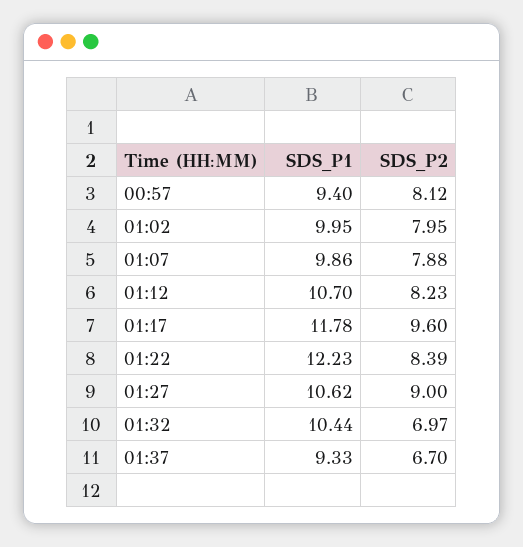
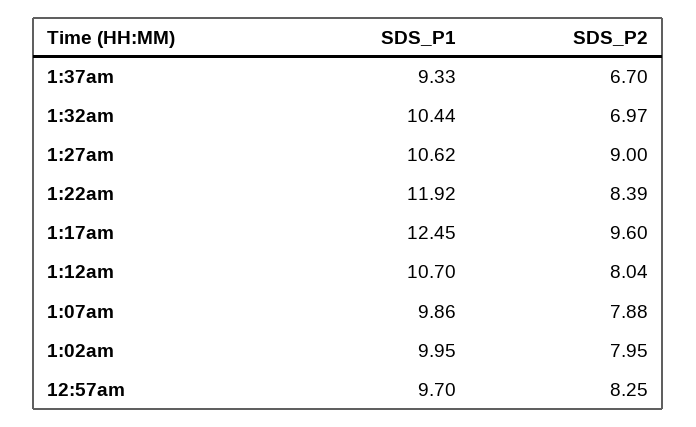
  {
    "SDS_P1": {
-     "00:57": 9.4,
+     "00:57": 9.7,
      "01:02": 9.95,
      "01:07": 9.86,
      "01:12": 10.7,
-     "01:17": 11.78,
+     "01:17": 12.45,
-     "01:22": 12.23,
+     "01:22": 11.92,
      "01:27": 10.62,
      "01:32": 10.44,
      "01:37": 9.33
    },
    "SDS_P2": {
-     "00:57": 8.12,
+     "00:57": 8.25,
      "01:02": 7.95,
      "01:07": 7.88,
-     "01:12": 8.23,
+     "01:12": 8.04,
      "01:17": 9.6,
      "01:22": 8.39,
      "01:27": 9,
      "01:32": 6.97,
      "01:37": 6.7
    }
  }

